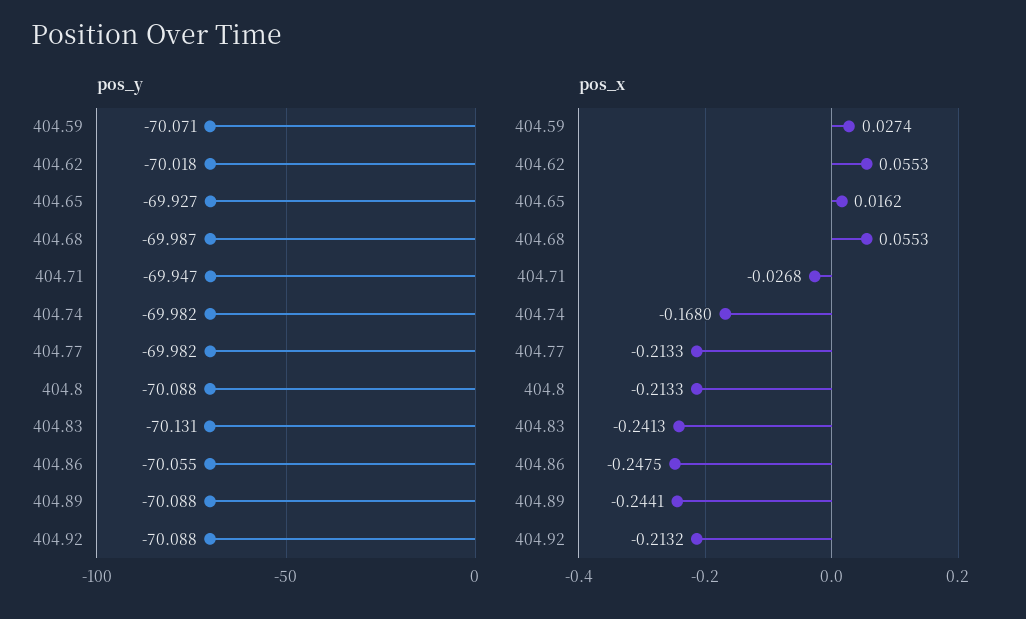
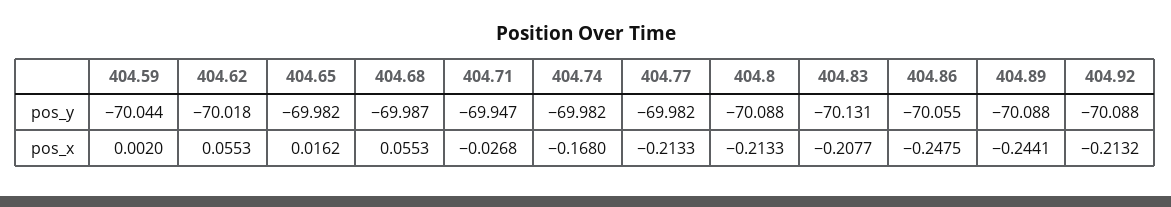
  {
    "pos_y": {
-     "404.59": -70.071,
+     "404.59": -70.044,
      "404.62": -70.018,
-     "404.65": -69.927,
+     "404.65": -69.982,
      "404.68": -69.987,
      "404.71": -69.947,
      "404.74": -69.982,
      "404.77": -69.982,
      "404.8": -70.088,
      "404.83": -70.131,
      "404.86": -70.055,
      "404.89": -70.088,
      "404.92": -70.088
    },
    "pos_x": {
-     "404.59": 0.0274,
+     "404.59": 0.002,
      "404.62": 0.0553,
      "404.65": 0.0162,
      "404.68": 0.0553,
      "404.71": -0.0268,
      "404.74": -0.168,
      "404.77": -0.2133,
      "404.8": -0.2133,
-     "404.83": -0.2413,
+     "404.83": -0.2077,
      "404.86": -0.2475,
      "404.89": -0.2441,
      "404.92": -0.2132
    }
  }

